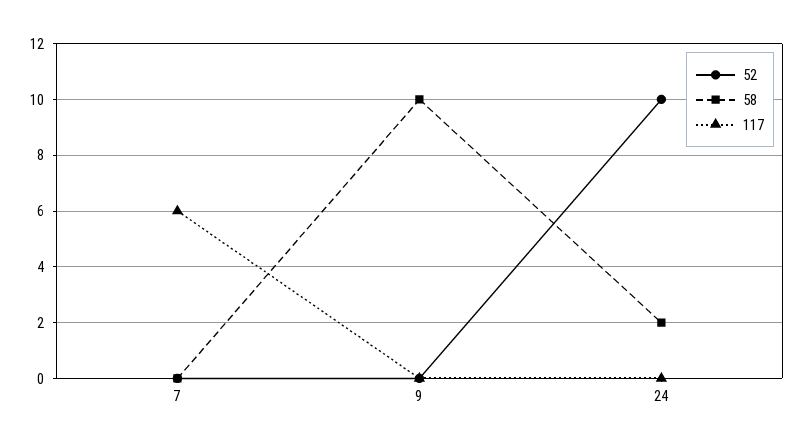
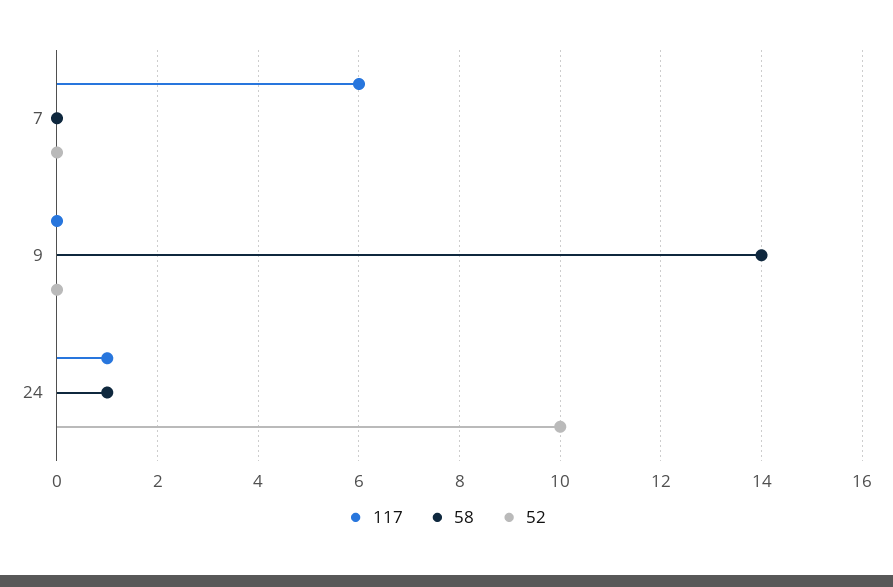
  {
    "52": {
      "7": 0,
      "9": 0,
      "24": 10
    },
    "58": {
      "7": 0,
-     "9": 10,
+     "9": 14,
-     "24": 2
+     "24": 1
    },
    "117": {
      "7": 6,
      "9": 0,
-     "24": 0
+     "24": 1
    }
  }

